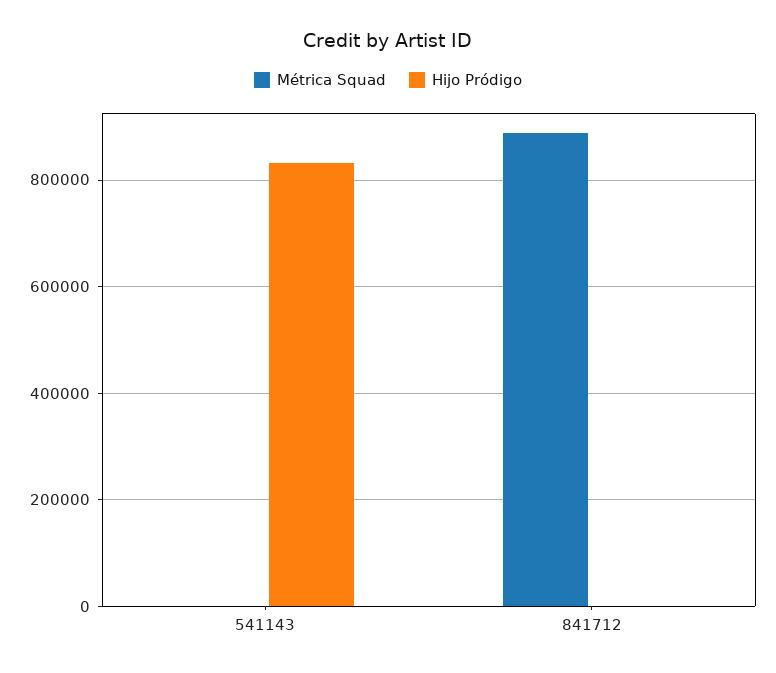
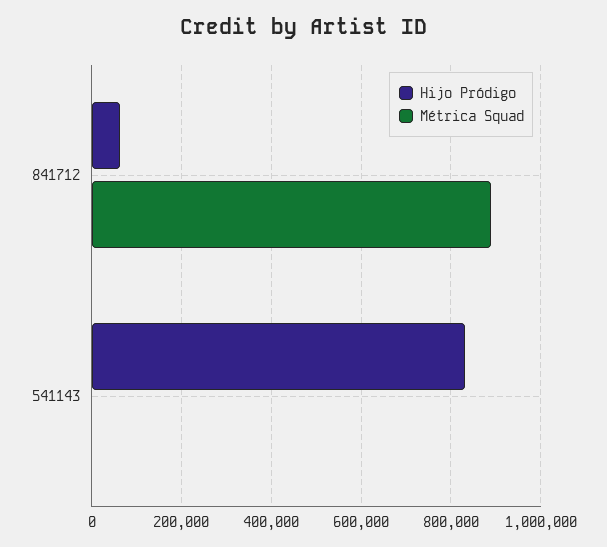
  {
    "Métrica Squad": {
      "541143": 0,
      "841712": 880000
    },
    "Hijo Pródigo": {
      "541143": 840000,
-     "841712": 0
+     "841712": 60000
    }
  }

